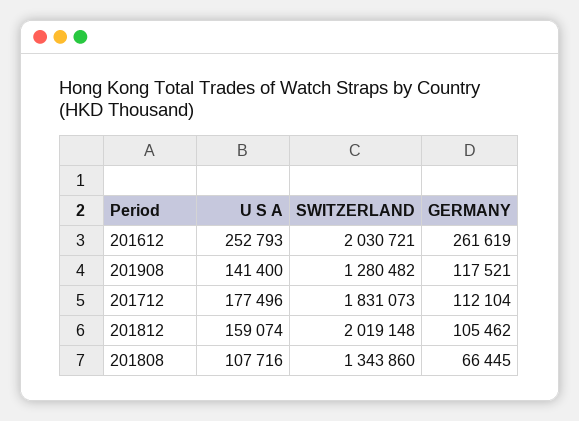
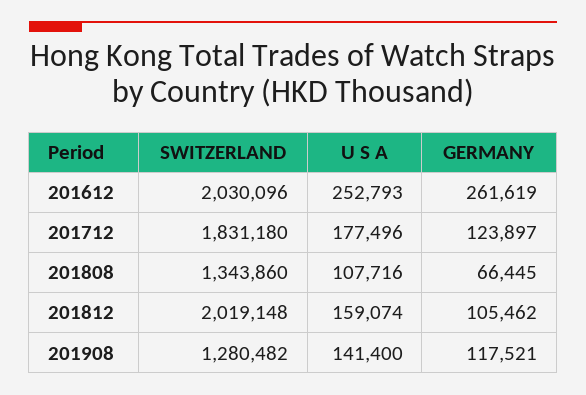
  {
    "U S A": {
      "201612": 252793,
      "201908": 141400,
      "201712": 177496,
      "201812": 159074,
      "201808": 107716
    },
    "SWITZERLAND": {
-     "201612": 2030721,
+     "201612": 2030096,
      "201908": 1280482,
-     "201712": 1831073,
+     "201712": 1831180,
      "201812": 2019148,
      "201808": 1343860
    },
    "GERMANY": {
      "201612": 261619,
      "201908": 117521,
-     "201712": 112104,
+     "201712": 123897,
      "201812": 105462,
      "201808": 66445
    }
  }

